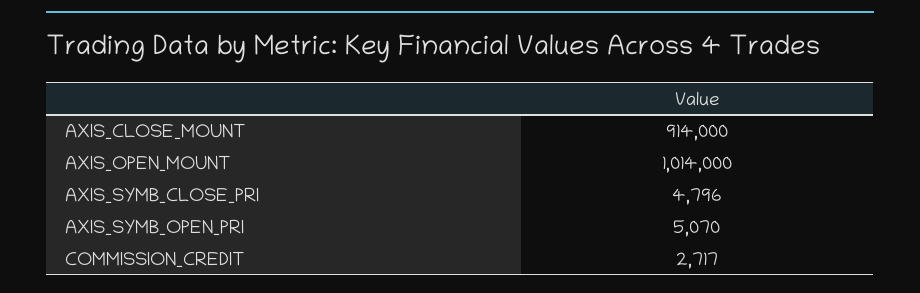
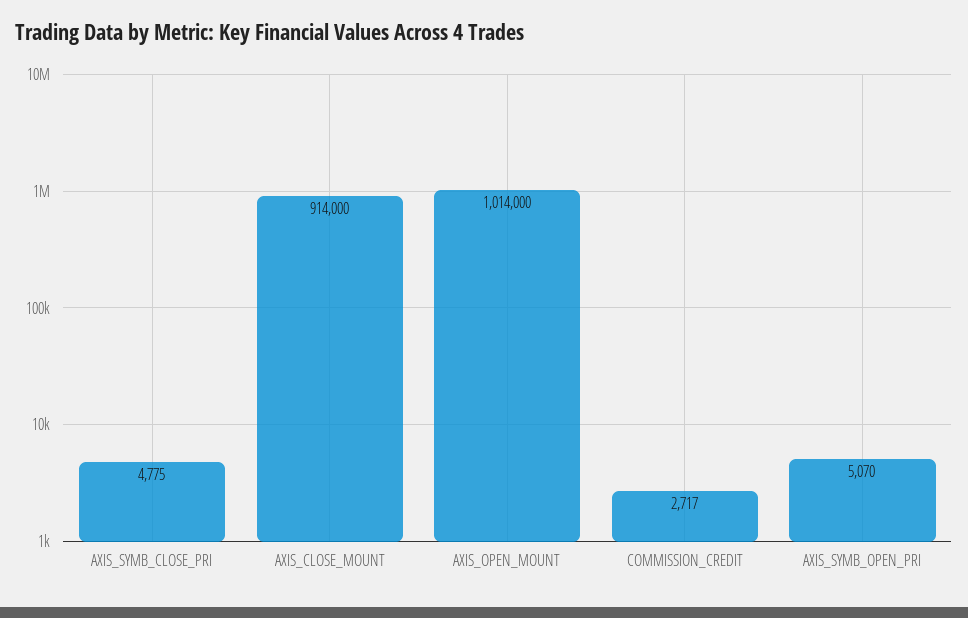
  {
    "AXIS_CLOSE_MOUNT": 914000,
    "AXIS_OPEN_MOUNT": 1014000,
-   "AXIS_SYMB_CLOSE_PRI": 4796,
+   "AXIS_SYMB_CLOSE_PRI": 4775,
    "AXIS_SYMB_OPEN_PRI": 5070,
    "COMMISSION_CREDIT": 2717
  }

